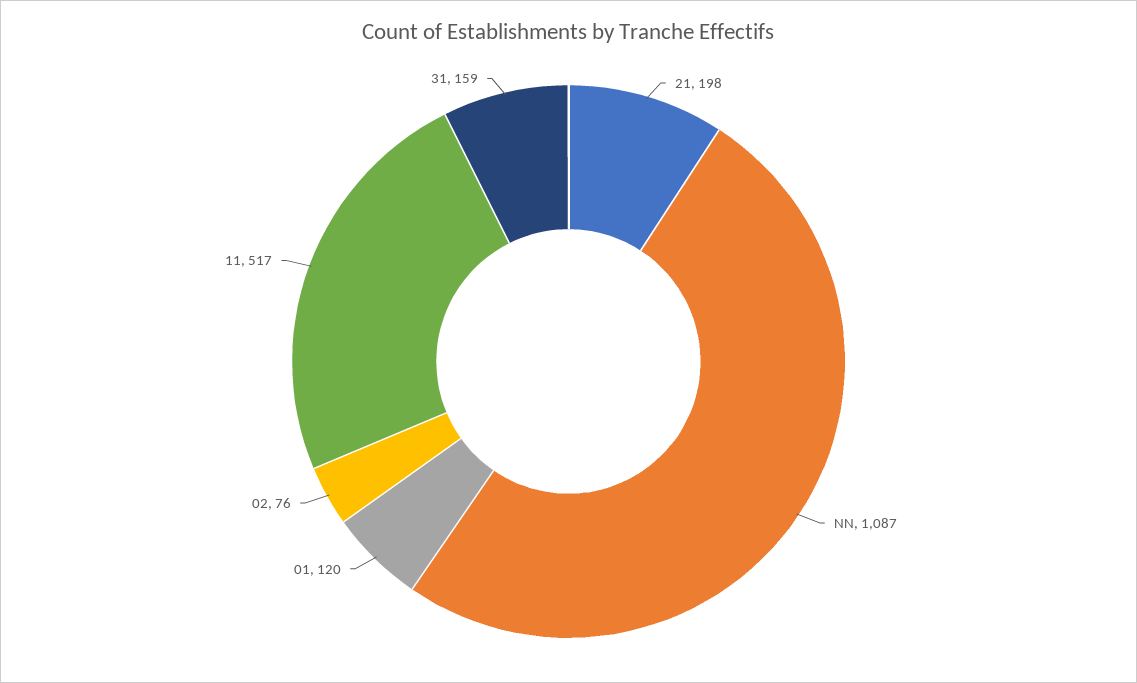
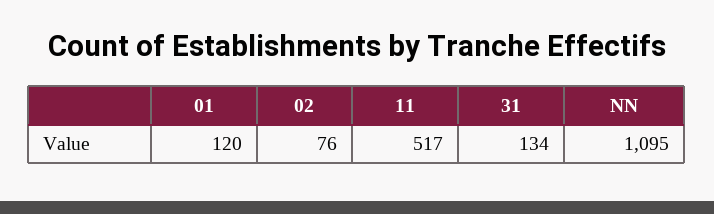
  {
-   "21": 198,
-   "NN": 1087,
+   "NN": 1095,
    "01": 120,
    "02": 76,
    "11": 517,
-   "31": 159
+   "31": 134
  }

